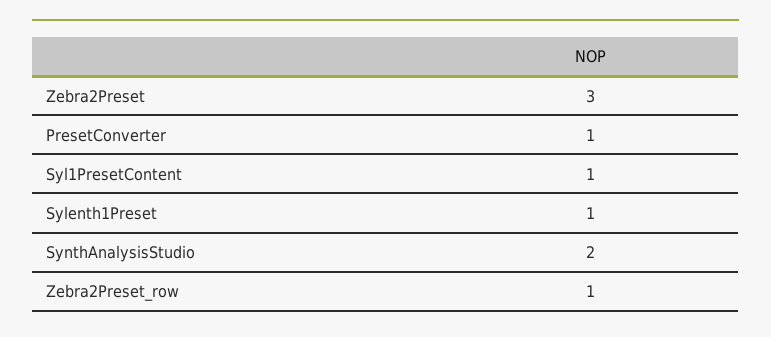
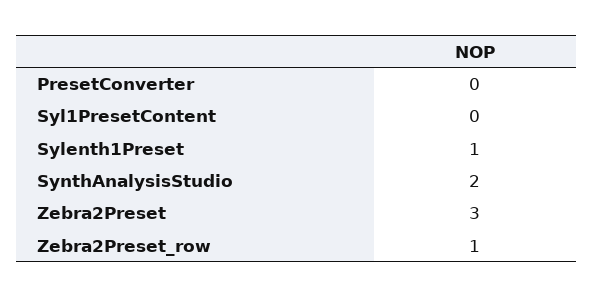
  {
    "Zebra2Preset": 3,
-   "PresetConverter": 1,
+   "PresetConverter": 0,
-   "Syl1PresetContent": 1,
+   "Syl1PresetContent": 0,
    "Sylenth1Preset": 1,
    "SynthAnalysisStudio": 2,
    "Zebra2Preset_row": 1
  }

